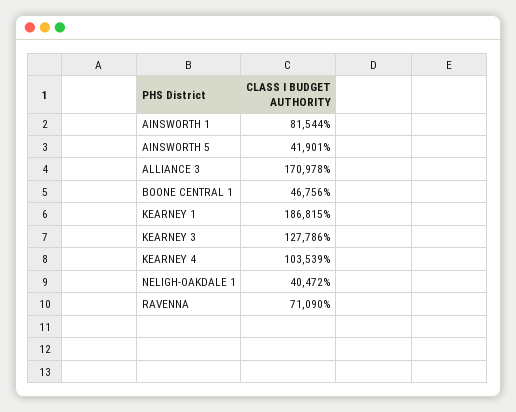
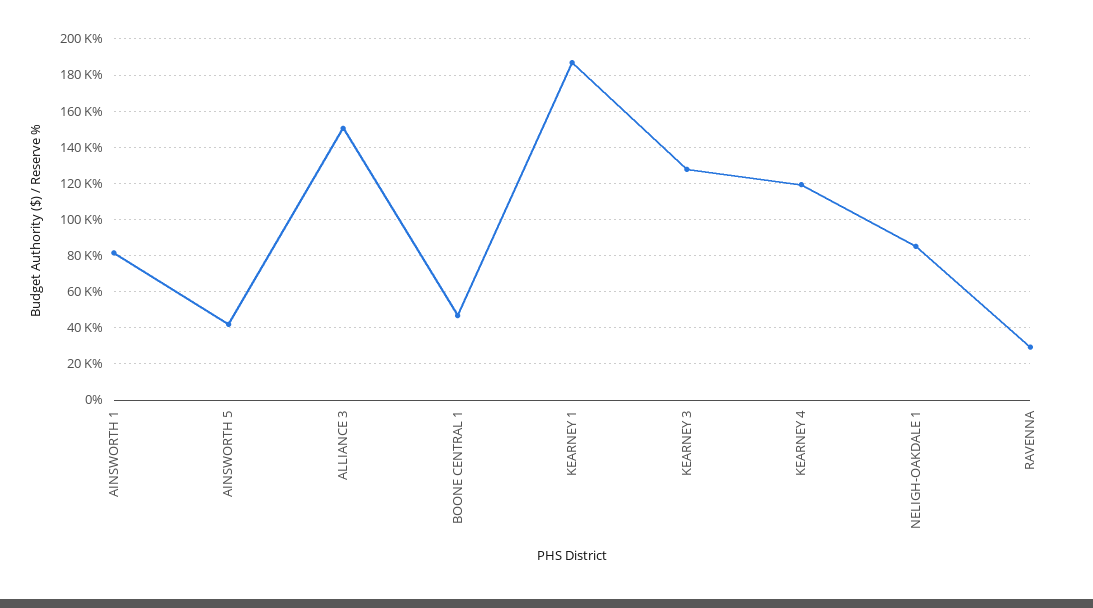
  {
    "AINSWORTH 1": 81544,
    "AINSWORTH 5": 41901,
-   "ALLIANCE 3": 170978,
+   "ALLIANCE 3": 150000,
    "BOONE CENTRAL 1": 46756,
    "KEARNEY 1": 186815,
    "KEARNEY 3": 127786,
-   "KEARNEY 4": 103539,
+   "KEARNEY 4": 120000,
-   "NELIGH-OAKDALE 1": 40472,
+   "NELIGH-OAKDALE 1": 85000,
-   "RAVENNA": 71090
+   "RAVENNA": 30000
  }

